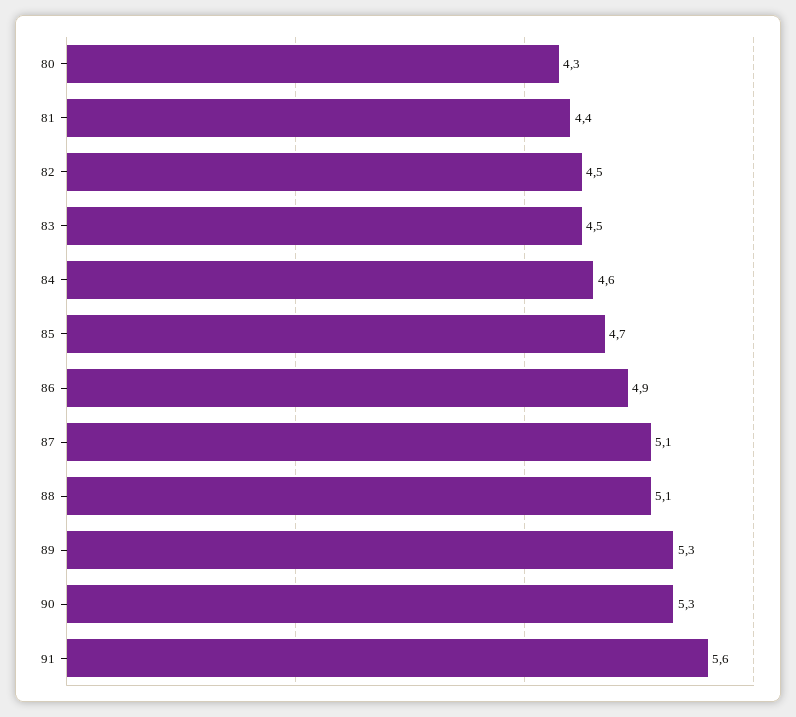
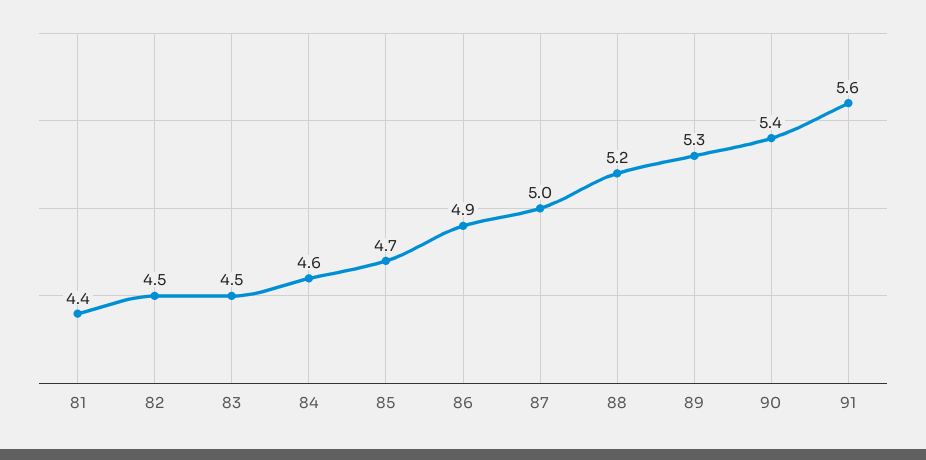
  {
-   "80": 4.3,
    "81": 4.4,
    "82": 4.5,
    "83": 4.5,
    "84": 4.6,
    "85": 4.7,
    "86": 4.9,
-   "87": 5.1,
+   "87": 5,
-   "88": 5.1,
+   "88": 5.2,
    "89": 5.3,
-   "90": 5.3,
+   "90": 5.4,
    "91": 5.6
  }

